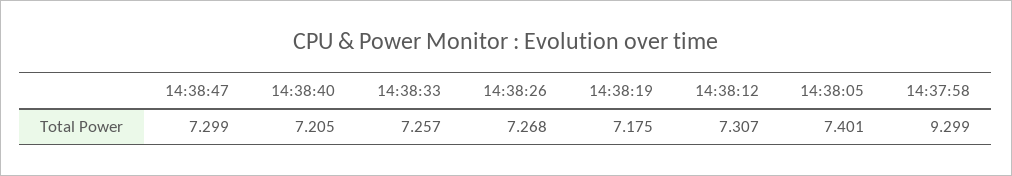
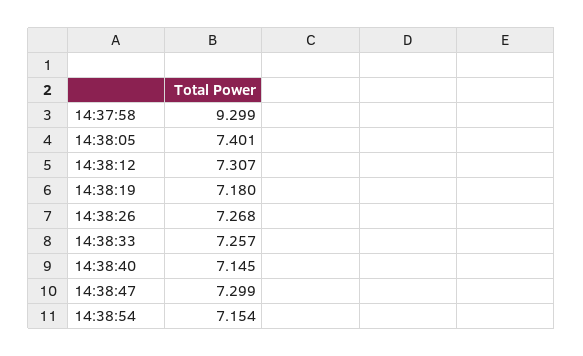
  {
    "14:38:47": 7.299,
-   "14:38:40": 7.205,
+   "14:38:40": 7.145,
    "14:38:33": 7.257,
    "14:38:26": 7.268,
-   "14:38:19": 7.175,
+   "14:38:19": 7.18,
    "14:38:12": 7.307,
    "14:38:05": 7.401,
-   "14:37:58": 9.299
+   "14:37:58": 9.299,
+   "14:38:54": 7.154
  }

